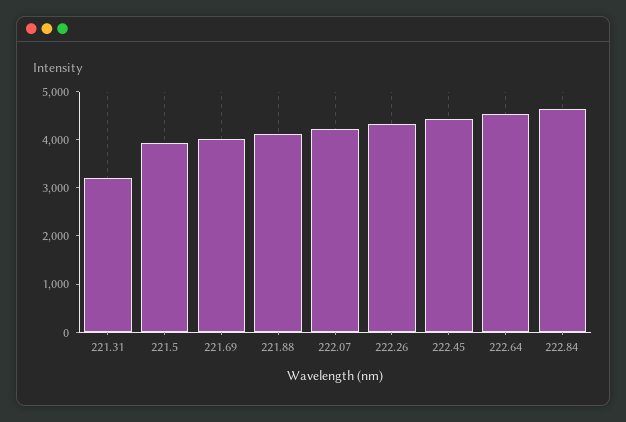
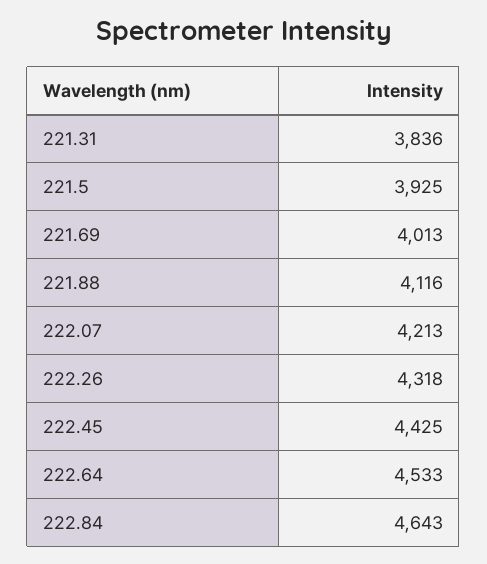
  {
-   "221.31": 3200,
+   "221.31": 3836,
    "221.5": 3925,
    "221.69": 4013,
    "221.88": 4116,
    "222.07": 4213,
    "222.26": 4318,
    "222.45": 4425,
    "222.64": 4533,
    "222.84": 4643
  }

